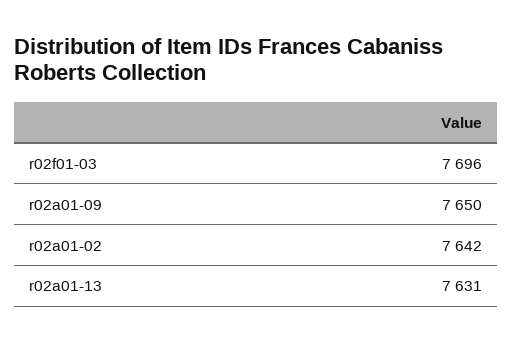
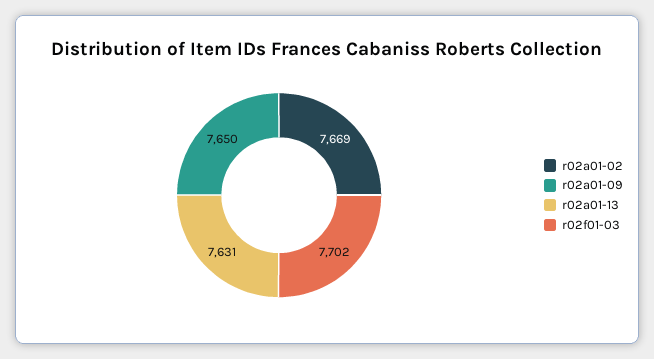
  {
-   "r02f01-03": 7696,
+   "r02f01-03": 7702,
    "r02a01-09": 7650,
-   "r02a01-02": 7642,
+   "r02a01-02": 7669,
    "r02a01-13": 7631
  }

